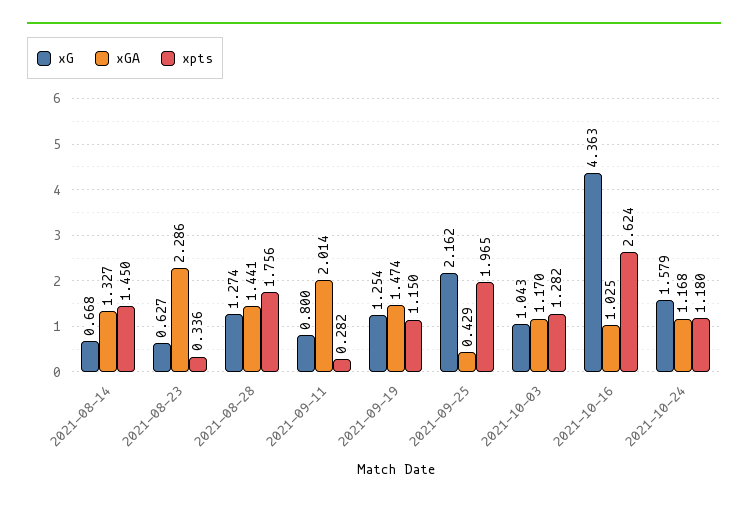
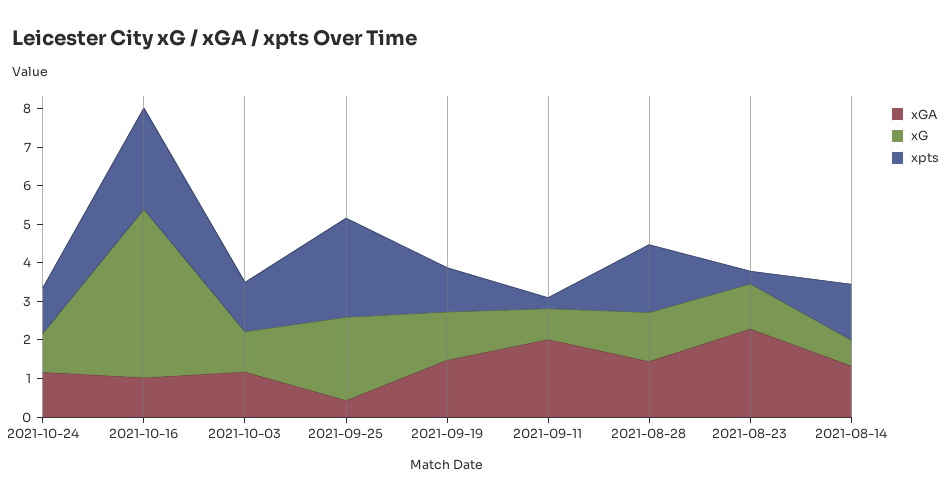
  {
    "xG": {
      "2021-08-14": 0.668,
-     "2021-08-23": 0.627,
+     "2021-08-23": 1.25,
      "2021-08-28": 1.274,
      "2021-09-11": 0.8,
      "2021-09-19": 1.254,
      "2021-09-25": 2.162,
      "2021-10-03": 1.043,
      "2021-10-16": 4.363,
-     "2021-10-24": 1.579
+     "2021-10-24": 1
    },
    "xGA": {
      "2021-08-14": 1.327,
      "2021-08-23": 2.286,
      "2021-08-28": 1.441,
      "2021-09-11": 2.014,
      "2021-09-19": 1.474,
      "2021-09-25": 0.429,
      "2021-10-03": 1.17,
      "2021-10-16": 1.025,
      "2021-10-24": 1.168
    },
    "xpts": {
      "2021-08-14": 1.45,
      "2021-08-23": 0.336,
      "2021-08-28": 1.756,
      "2021-09-11": 0.282,
      "2021-09-19": 1.15,
-     "2021-09-25": 1.965,
+     "2021-09-25": 2.5,
      "2021-10-03": 1.282,
      "2021-10-16": 2.624,
      "2021-10-24": 1.18
    }
  }

